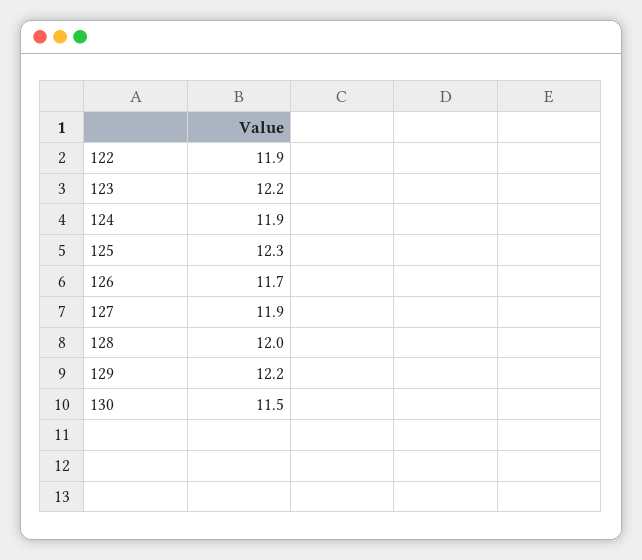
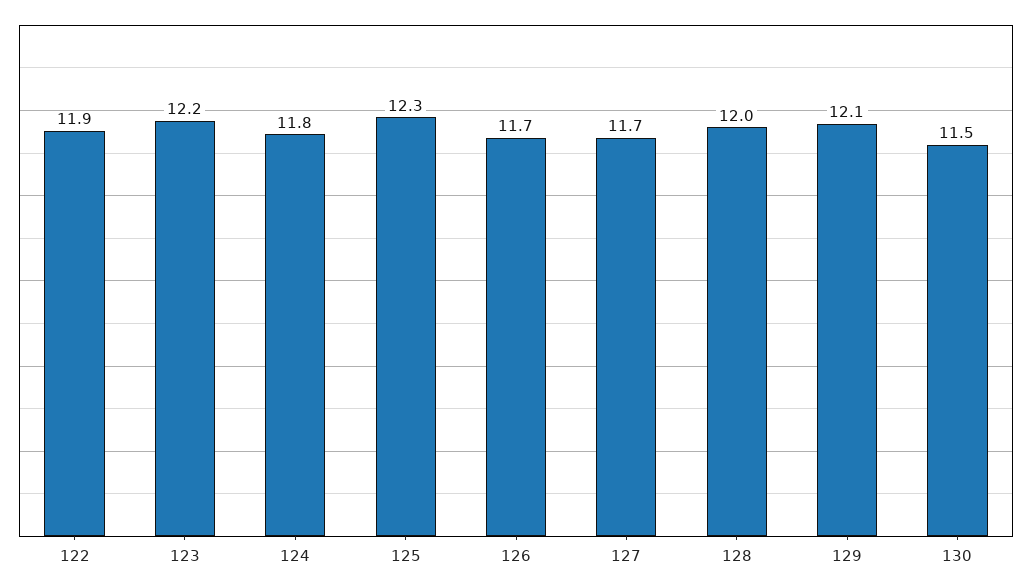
  {
    "122": 11.9,
    "123": 12.2,
-   "124": 11.9,
+   "124": 11.8,
    "125": 12.3,
    "126": 11.7,
-   "127": 11.9,
+   "127": 11.7,
    "128": 12,
-   "129": 12.2,
+   "129": 12.1,
    "130": 11.5
  }

